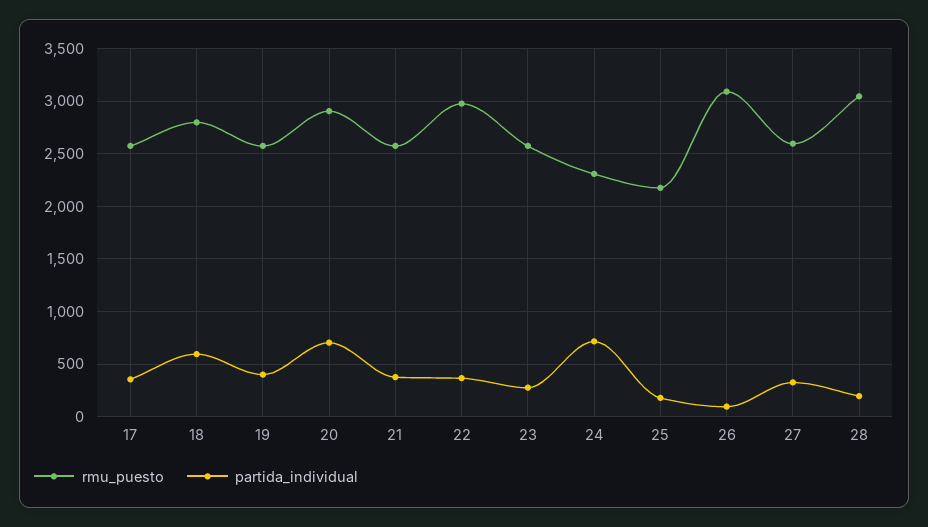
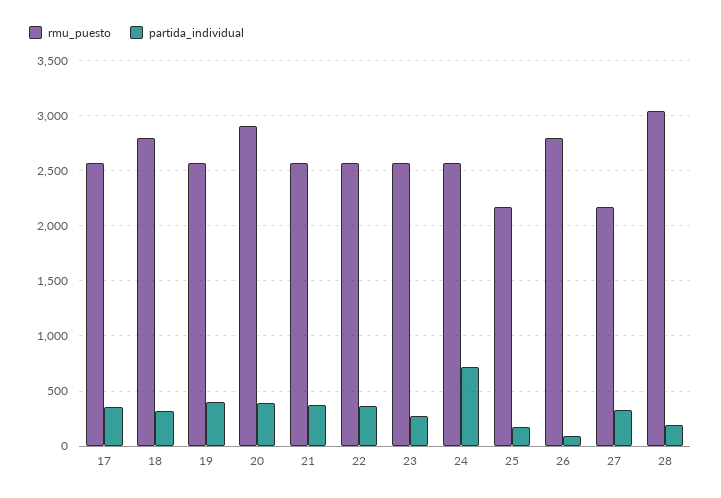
  {
    "rmu_puesto": {
      "17": 2600,
      "18": 2800,
      "19": 2600,
      "20": 2900,
      "21": 2600,
-     "22": 3000,
+     "22": 2600,
      "23": 2600,
-     "24": 2300,
+     "24": 2600,
      "25": 2200,
-     "26": 3100,
+     "26": 2800,
-     "27": 2600,
+     "27": 2200,
      "28": 3000
    },
    "partida_individual": {
      "17": 400,
-     "18": 600,
+     "18": 300,
      "19": 400,
-     "20": 700,
+     "20": 400,
      "21": 400,
      "22": 400,
      "23": 300,
      "24": 700,
      "25": 200,
      "26": 100,
      "27": 300,
      "28": 200
    }
  }

